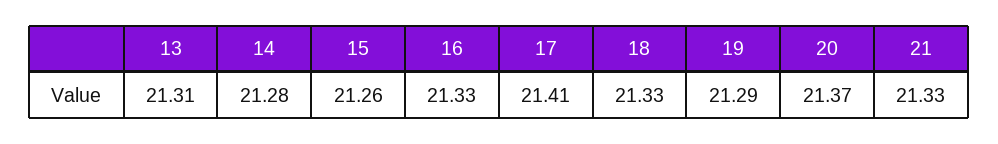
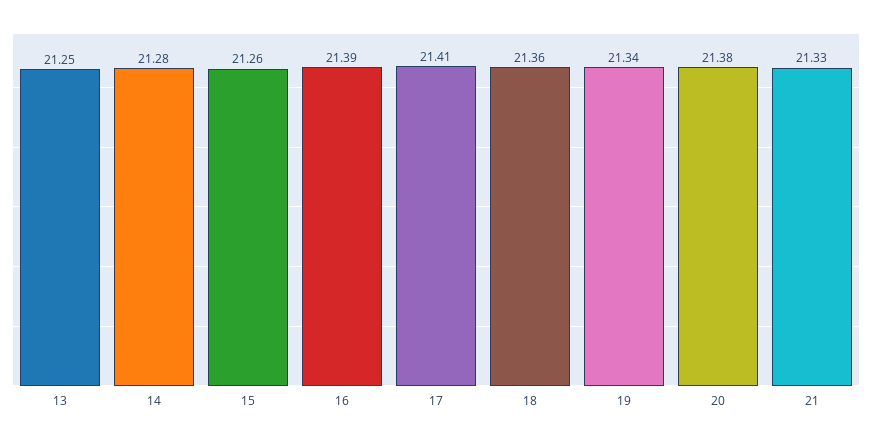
  {
-   "13": 21.31,
+   "13": 21.25,
    "14": 21.28,
    "15": 21.26,
-   "16": 21.33,
+   "16": 21.39,
    "17": 21.41,
-   "18": 21.33,
+   "18": 21.36,
-   "19": 21.29,
+   "19": 21.34,
-   "20": 21.37,
+   "20": 21.38,
    "21": 21.33
  }

